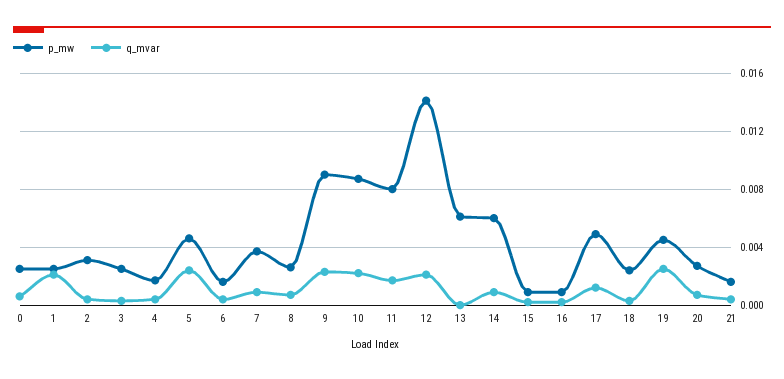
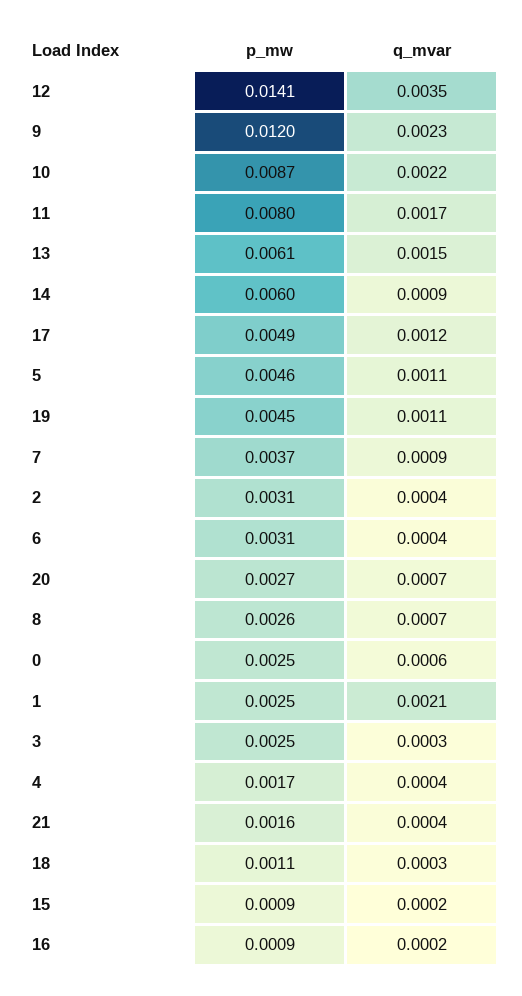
  {
    "p_mw": {
      "0": 0.0025,
      "1": 0.0025,
      "2": 0.0031,
      "3": 0.0025,
      "4": 0.0017,
      "5": 0.0046,
-     "6": 0.0015,
+     "6": 0.0031,
      "7": 0.0037,
      "8": 0.0026,
-     "9": 0.009,
+     "9": 0.012,
      "10": 0.0087,
      "11": 0.008,
      "12": 0.0141,
      "13": 0.0061,
      "14": 0.006,
      "15": 0.0009,
      "16": 0.0009,
      "17": 0.0049,
-     "18": 0.0025,
+     "18": 0.0011,
      "19": 0.0045,
      "20": 0.0027,
      "21": 0.0016
    },
    "q_mvar": {
      "0": 0.0006,
      "1": 0.0021,
      "2": 0.0004,
      "3": 0.0003,
      "4": 0.0004,
-     "5": 0.0025,
+     "5": 0.0011,
      "6": 0.0004,
      "7": 0.0009,
      "8": 0.0007,
      "9": 0.0023,
      "10": 0.0022,
      "11": 0.0017,
-     "12": 0.002,
+     "12": 0.0035,
-     "13": 0,
+     "13": 0.0015,
      "14": 0.0009,
      "15": 0.0002,
      "16": 0.0002,
      "17": 0.0012,
      "18": 0.0003,
-     "19": 0.0025,
+     "19": 0.0011,
      "20": 0.0007,
      "21": 0.0004
    }
  }

